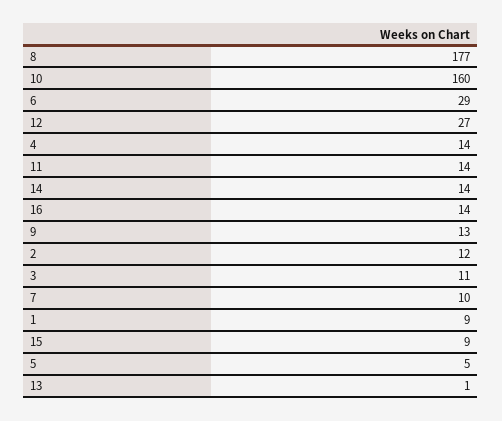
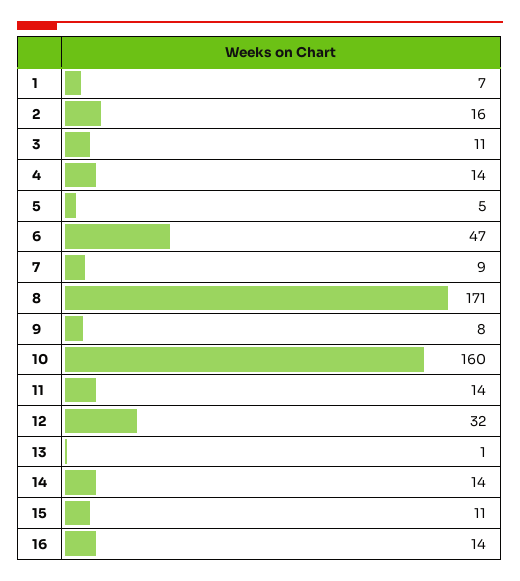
  {
-   "8": 177,
+   "8": 171,
    "10": 160,
-   "6": 29,
+   "6": 47,
-   "12": 27,
+   "12": 32,
    "4": 14,
    "11": 14,
    "14": 14,
    "16": 14,
-   "9": 13,
+   "9": 8,
-   "2": 12,
+   "2": 16,
    "3": 11,
-   "7": 10,
+   "7": 9,
-   "1": 9,
+   "1": 7,
-   "15": 9,
+   "15": 11,
    "5": 5,
    "13": 1
  }

